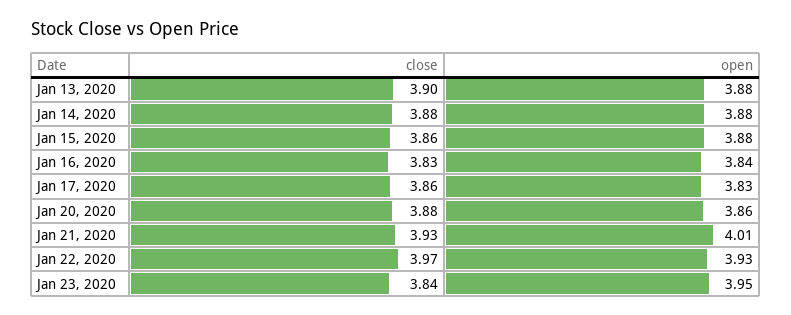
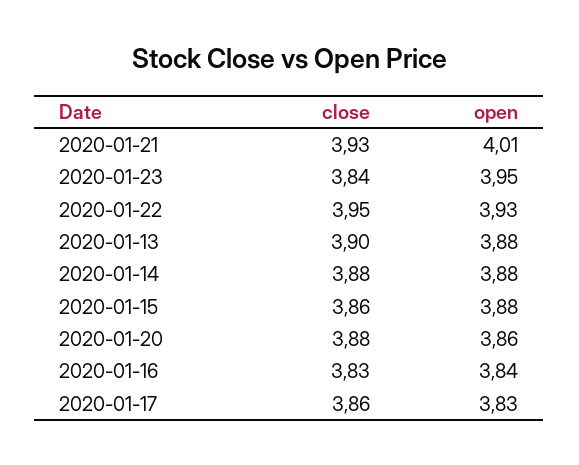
  {
    "close": {
      "Jan 13, 2020": 3.9,
      "Jan 14, 2020": 3.88,
      "Jan 15, 2020": 3.86,
      "Jan 16, 2020": 3.83,
      "Jan 17, 2020": 3.86,
      "Jan 20, 2020": 3.88,
      "Jan 21, 2020": 3.93,
-     "Jan 22, 2020": 3.97,
+     "Jan 22, 2020": 3.95,
      "Jan 23, 2020": 3.84
    },
    "open": {
      "Jan 13, 2020": 3.88,
      "Jan 14, 2020": 3.88,
      "Jan 15, 2020": 3.88,
      "Jan 16, 2020": 3.84,
      "Jan 17, 2020": 3.83,
      "Jan 20, 2020": 3.86,
      "Jan 21, 2020": 4.01,
      "Jan 22, 2020": 3.93,
      "Jan 23, 2020": 3.95
    }
  }

